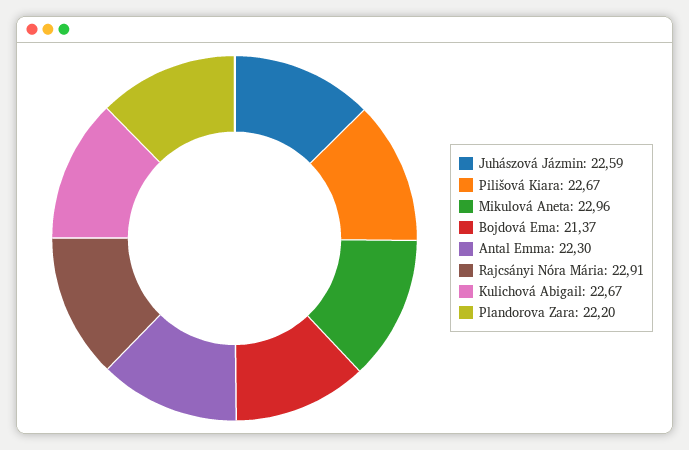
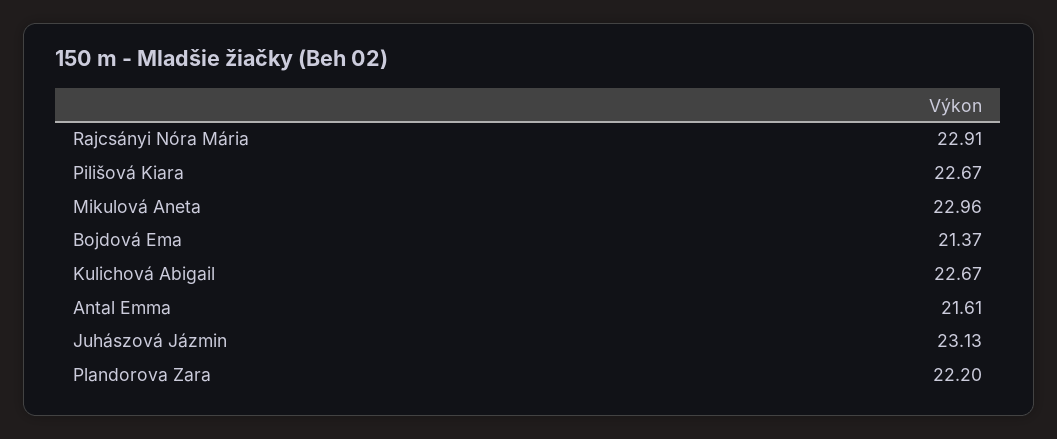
  {
-   "Juhászová Jázmin": 22.59,
+   "Juhászová Jázmin": 23.13,
    "Pilišová Kiara": 22.67,
    "Mikulová Aneta": 22.96,
    "Bojdová Ema": 21.37,
-   "Antal Emma": 22.3,
+   "Antal Emma": 21.61,
    "Rajcsányi Nóra Mária": 22.91,
    "Kulichová Abigail": 22.67,
    "Plandorova Zara": 22.2
  }

